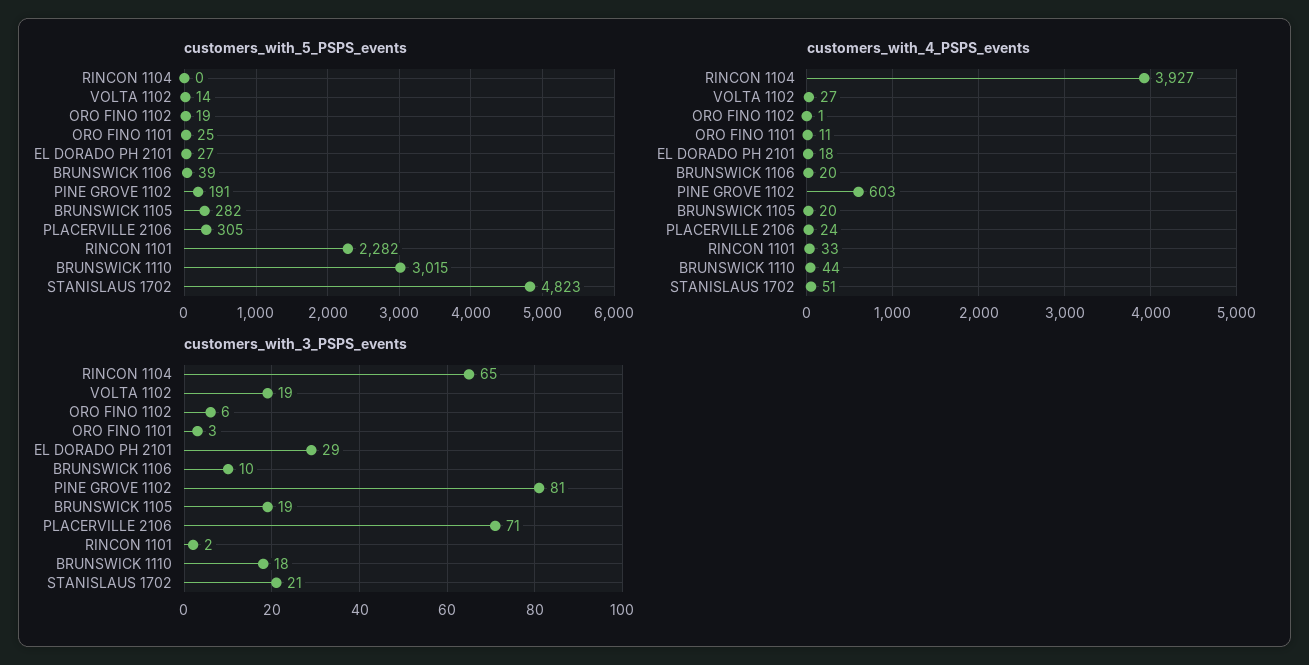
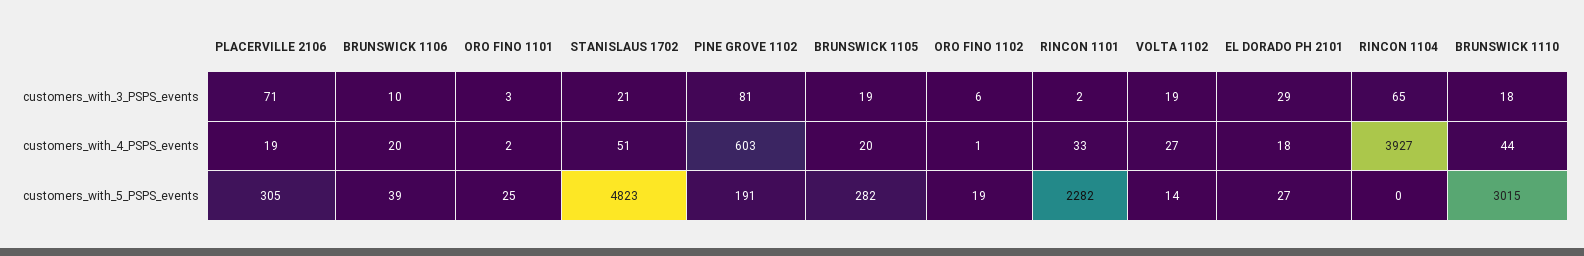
  {
    "customers_with_5_PSPS_events": {
      "RINCON 1104": 0,
      "VOLTA 1102": 14,
      "ORO FINO 1102": 19,
      "ORO FINO 1101": 25,
      "EL DORADO PH 2101": 27,
      "BRUNSWICK 1106": 39,
      "PINE GROVE 1102": 191,
      "BRUNSWICK 1105": 282,
      "PLACERVILLE 2106": 305,
      "RINCON 1101": 2282,
      "BRUNSWICK 1110": 3015,
      "STANISLAUS 1702": 4823
    },
    "customers_with_4_PSPS_events": {
      "RINCON 1104": 3927,
      "VOLTA 1102": 27,
      "ORO FINO 1102": 1,
-     "ORO FINO 1101": 11,
+     "ORO FINO 1101": 2,
      "EL DORADO PH 2101": 18,
      "BRUNSWICK 1106": 20,
      "PINE GROVE 1102": 603,
      "BRUNSWICK 1105": 20,
-     "PLACERVILLE 2106": 24,
+     "PLACERVILLE 2106": 19,
      "RINCON 1101": 33,
      "BRUNSWICK 1110": 44,
      "STANISLAUS 1702": 51
    },
    "customers_with_3_PSPS_events": {
      "RINCON 1104": 65,
      "VOLTA 1102": 19,
      "ORO FINO 1102": 6,
      "ORO FINO 1101": 3,
      "EL DORADO PH 2101": 29,
      "BRUNSWICK 1106": 10,
      "PINE GROVE 1102": 81,
      "BRUNSWICK 1105": 19,
      "PLACERVILLE 2106": 71,
      "RINCON 1101": 2,
      "BRUNSWICK 1110": 18,
      "STANISLAUS 1702": 21
    }
  }

